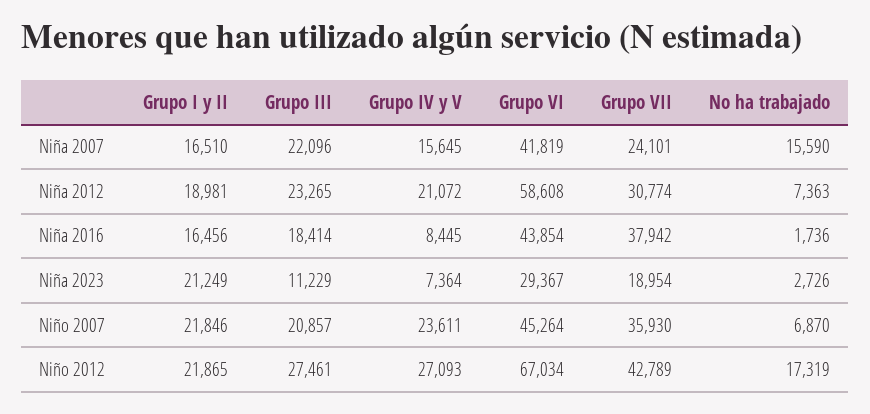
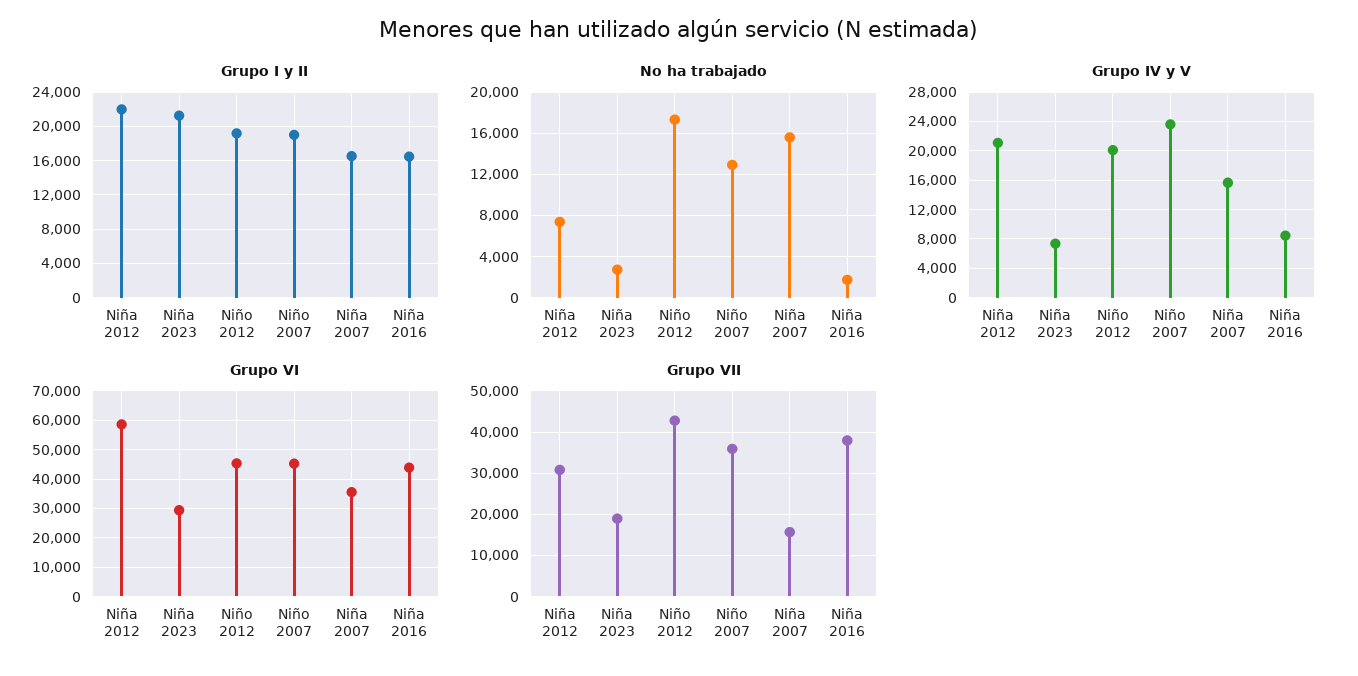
  {
    "Grupo I y II": {
      "Niña 2007": 16510,
-     "Niña 2012": 18981,
+     "Niña 2012": 22000,
      "Niña 2016": 16456,
      "Niña 2023": 21249,
-     "Niño 2007": 21846,
+     "Niño 2007": 19000,
-     "Niño 2012": 21865
+     "Niño 2012": 19000
    },
-   "Grupo III": {
-     "Niña 2007": 22096,
-     "Niña 2012": 23265,
-     "Niña 2016": 18414,
-     "Niña 2023": 11229,
-     "Niño 2007": 20857,
-     "Niño 2012": 27461
-   },
    "Grupo IV y V": {
      "Niña 2007": 15645,
      "Niña 2012": 21072,
      "Niña 2016": 8445,
      "Niña 2023": 7364,
      "Niño 2007": 23611,
-     "Niño 2012": 27093
+     "Niño 2012": 20000
    },
    "Grupo VI": {
-     "Niña 2007": 41819,
+     "Niña 2007": 35000,
      "Niña 2012": 58608,
      "Niña 2016": 43854,
      "Niña 2023": 29367,
      "Niño 2007": 45264,
-     "Niño 2012": 67034
+     "Niño 2012": 45000
    },
    "Grupo VII": {
-     "Niña 2007": 24101,
+     "Niña 2007": 16000,
      "Niña 2012": 30774,
      "Niña 2016": 37942,
      "Niña 2023": 18954,
      "Niño 2007": 35930,
      "Niño 2012": 42789
    },
    "No ha trabajado": {
      "Niña 2007": 15590,
      "Niña 2012": 7363,
      "Niña 2016": 1736,
      "Niña 2023": 2726,
-     "Niño 2007": 6870,
+     "Niño 2007": 13000,
      "Niño 2012": 17319
    }
  }

